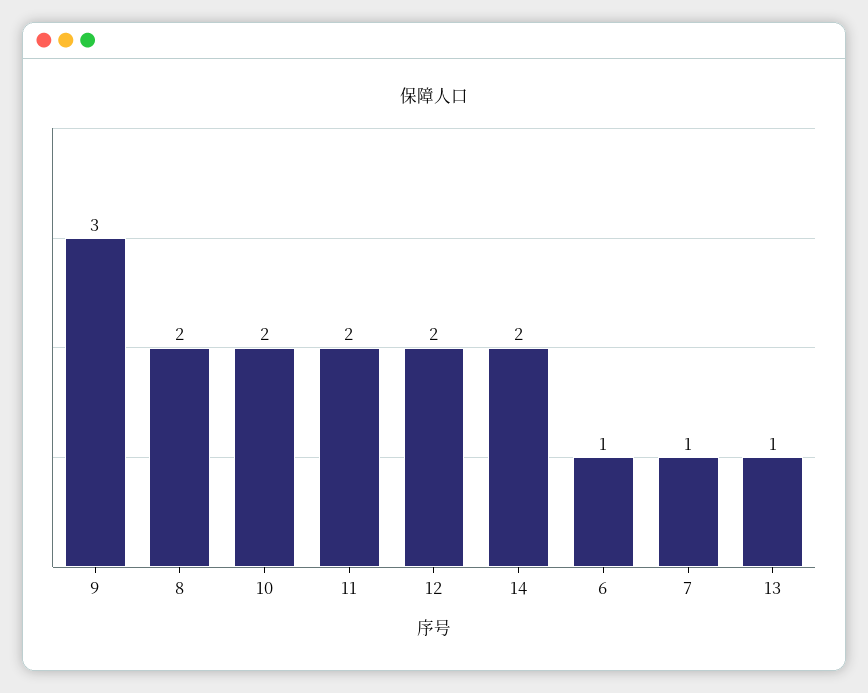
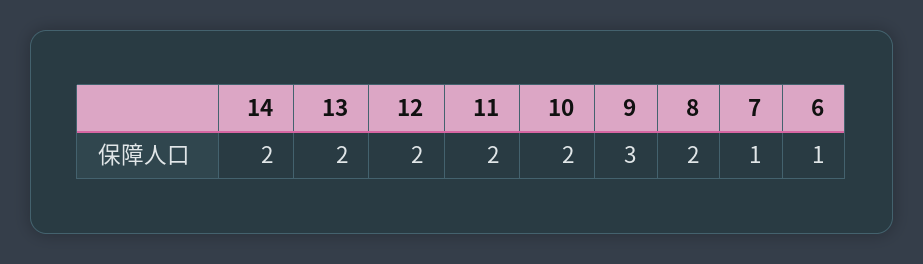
  {
    "9": 3,
    "8": 2,
    "10": 2,
    "11": 2,
    "12": 2,
    "14": 2,
    "6": 1,
    "7": 1,
-   "13": 1
+   "13": 2
  }

